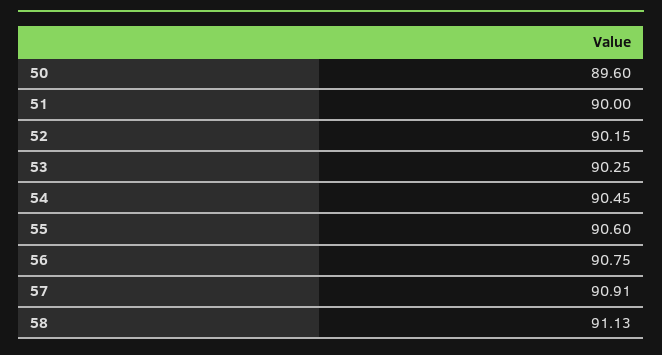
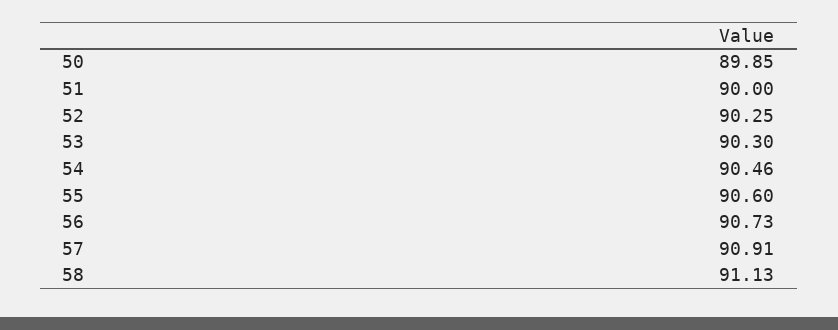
  {
-   "50": 89.6,
+   "50": 89.85,
    "51": 90,
-   "52": 90.15,
+   "52": 90.25,
-   "53": 90.25,
+   "53": 90.3,
-   "54": 90.45,
+   "54": 90.46,
    "55": 90.6,
-   "56": 90.75,
+   "56": 90.73,
    "57": 90.91,
    "58": 91.13
  }

